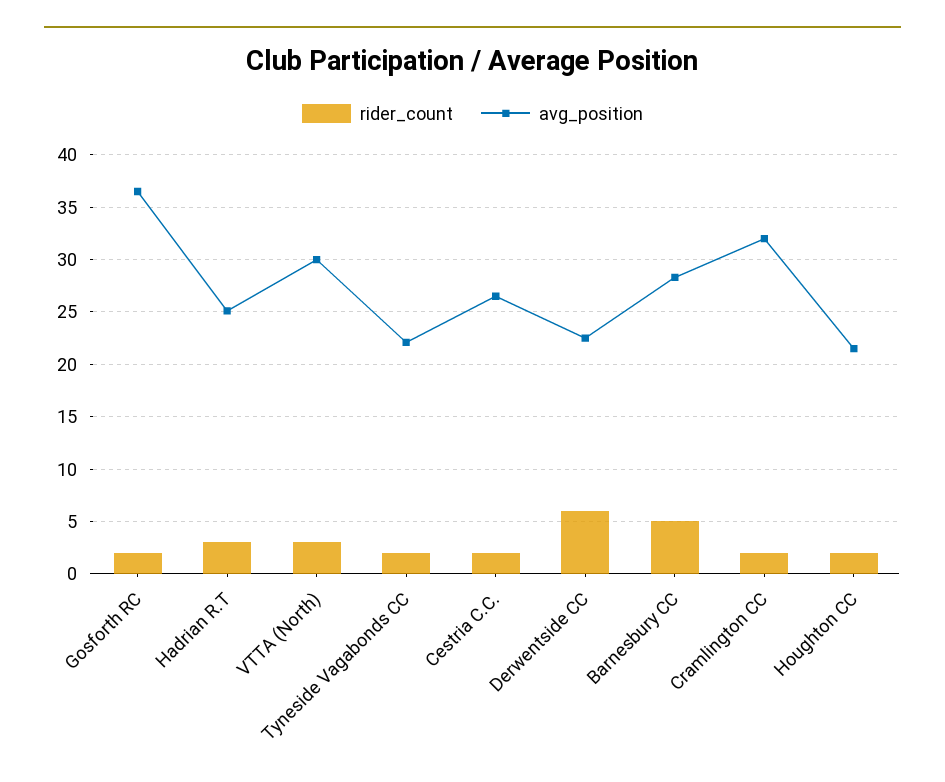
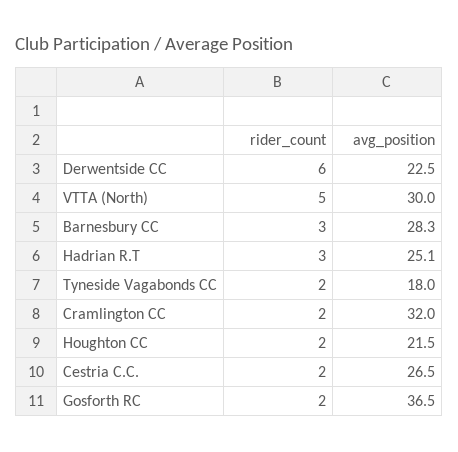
  {
    "rider_count": {
      "Gosforth RC": 2,
      "Hadrian R.T": 3,
-     "VTTA (North)": 3,
+     "VTTA (North)": 5,
      "Tyneside Vagabonds CC": 2,
      "Cestria C.C.": 2,
      "Derwentside CC": 6,
-     "Barnesbury CC": 5,
+     "Barnesbury CC": 3,
      "Cramlington CC": 2,
      "Houghton CC": 2
    },
    "avg_position": {
      "Gosforth RC": 36.5,
      "Hadrian R.T": 25.1,
      "VTTA (North)": 30,
-     "Tyneside Vagabonds CC": 22,
+     "Tyneside Vagabonds CC": 18,
      "Cestria C.C.": 26.5,
      "Derwentside CC": 22.5,
      "Barnesbury CC": 28.3,
      "Cramlington CC": 32,
      "Houghton CC": 21.5
    }
  }

